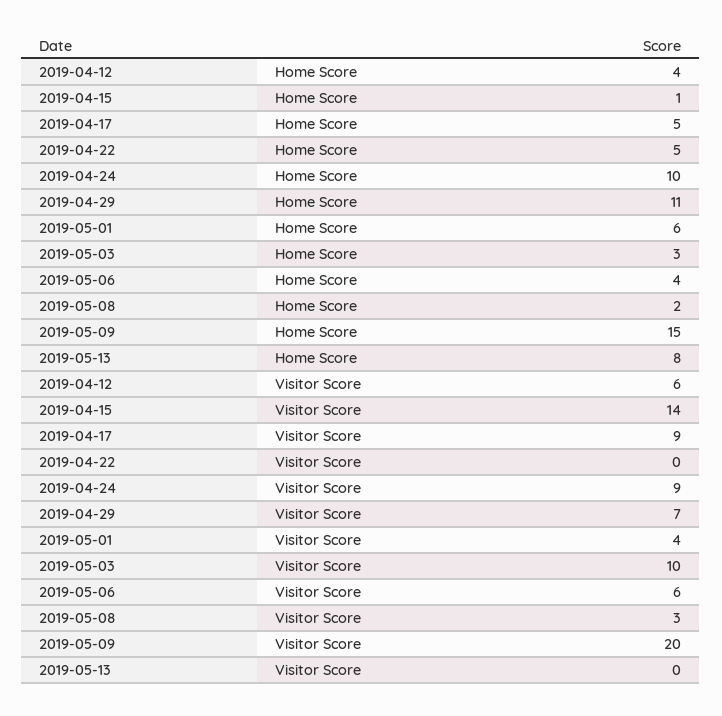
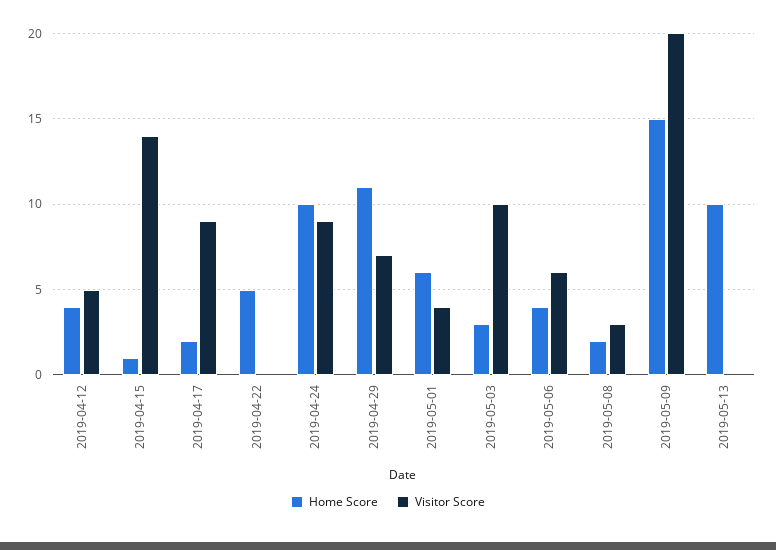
  {
    "Home Score": {
      "2019-04-12": 4,
      "2019-04-15": 1,
-     "2019-04-17": 5,
+     "2019-04-17": 2,
      "2019-04-22": 5,
      "2019-04-24": 10,
      "2019-04-29": 11,
      "2019-05-01": 6,
      "2019-05-03": 3,
      "2019-05-06": 4,
      "2019-05-08": 2,
      "2019-05-09": 15,
-     "2019-05-13": 8
+     "2019-05-13": 10
    },
    "Visitor Score": {
-     "2019-04-12": 6,
+     "2019-04-12": 5,
      "2019-04-15": 14,
      "2019-04-17": 9,
      "2019-04-22": 0,
      "2019-04-24": 9,
      "2019-04-29": 7,
      "2019-05-01": 4,
      "2019-05-03": 10,
      "2019-05-06": 6,
      "2019-05-08": 3,
      "2019-05-09": 20,
      "2019-05-13": 0
    }
  }

